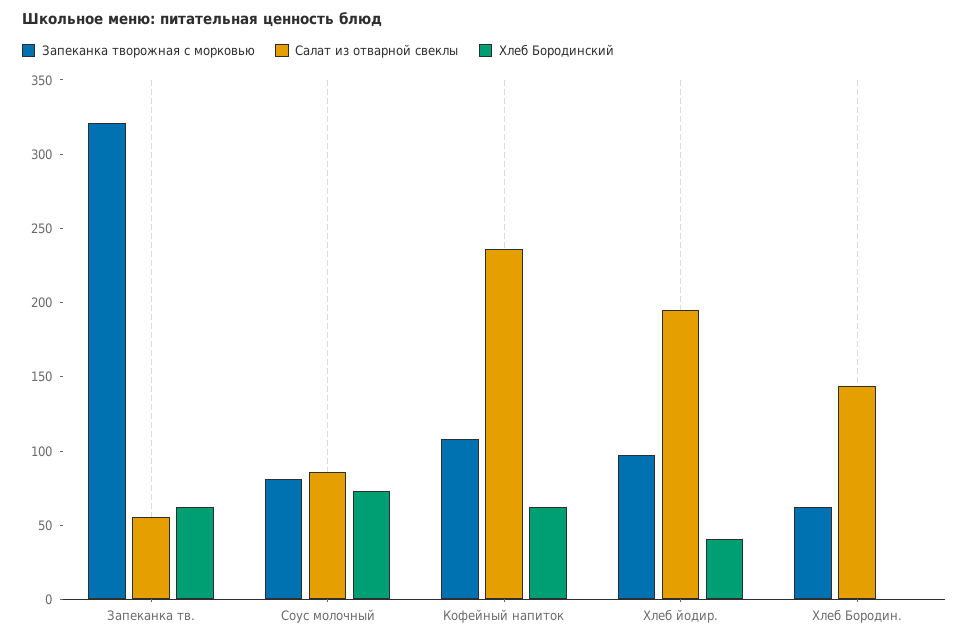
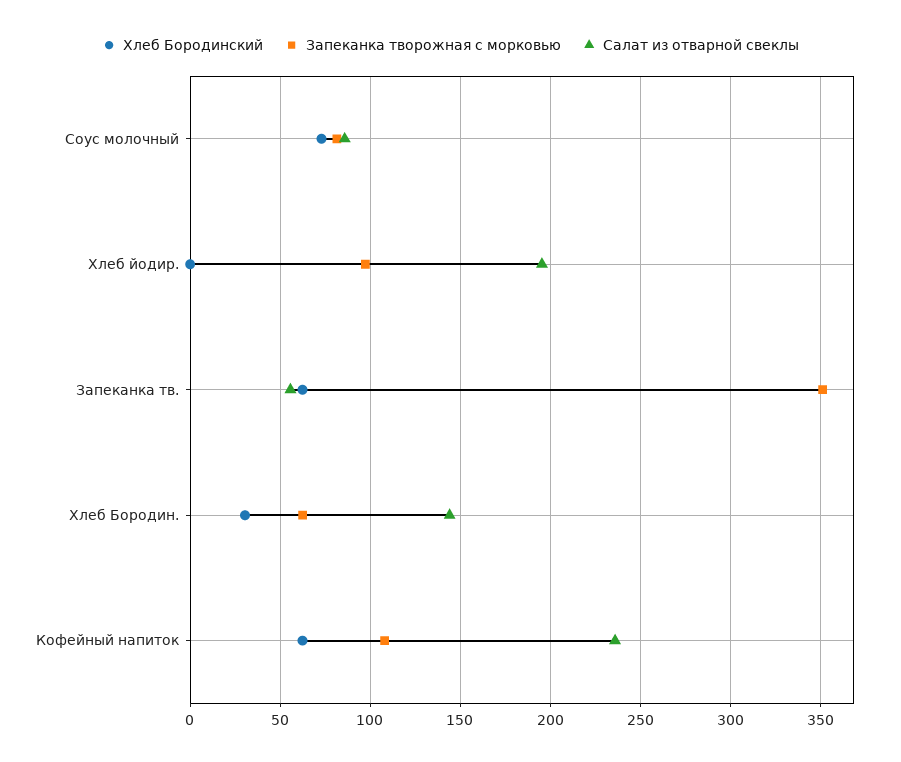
  {
    "Запеканка творожная с морковью": {
-     "Запеканка тв.": 320,
+     "Запеканка тв.": 350,
      "Соус молочный": 80,
      "Кофейный напиток": 110,
      "Хлеб йодир.": 95,
      "Хлеб Бородин.": 60
    },
    "Салат из отварной свеклы": {
      "Запеканка тв.": 55,
      "Соус молочный": 85,
      "Кофейный напиток": 235,
      "Хлеб йодир.": 195,
      "Хлеб Бородин.": 145
    },
    "Хлеб Бородинский": {
      "Запеканка тв.": 60,
      "Соус молочный": 75,
      "Кофейный напиток": 60,
-     "Хлеб йодир.": 40,
+     "Хлеб йодир.": 0,
-     "Хлеб Бородин.": 0
+     "Хлеб Бородин.": 30
    }
  }

